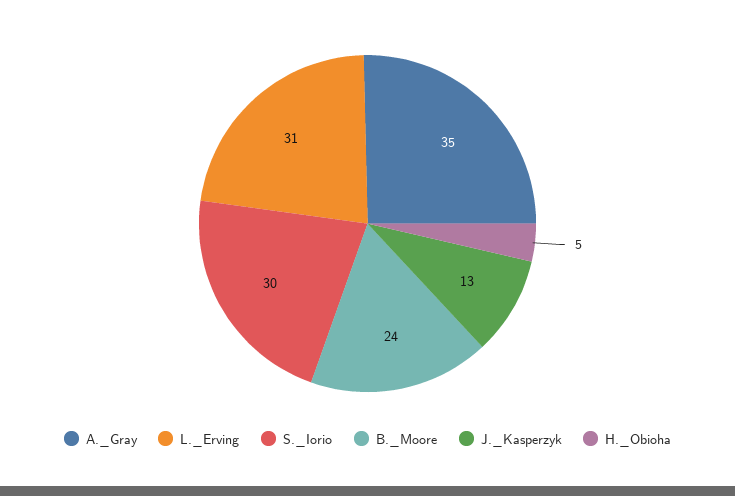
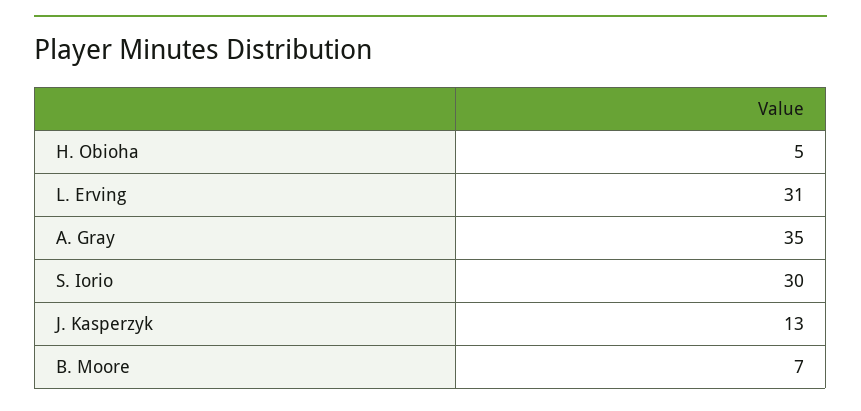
  {
    "A._Gray": 35,
    "L._Erving": 31,
    "S._Iorio": 30,
-   "B._Moore": 24,
+   "B._Moore": 7,
    "J._Kasperzyk": 13,
    "H._Obioha": 5
  }

